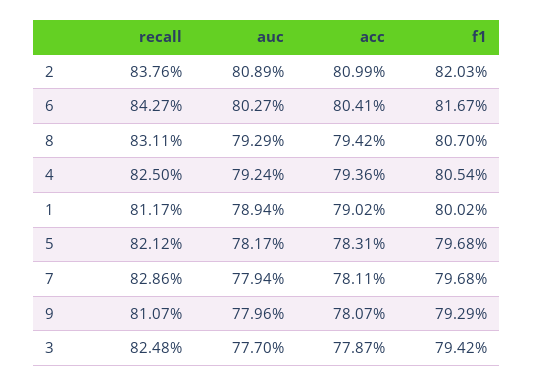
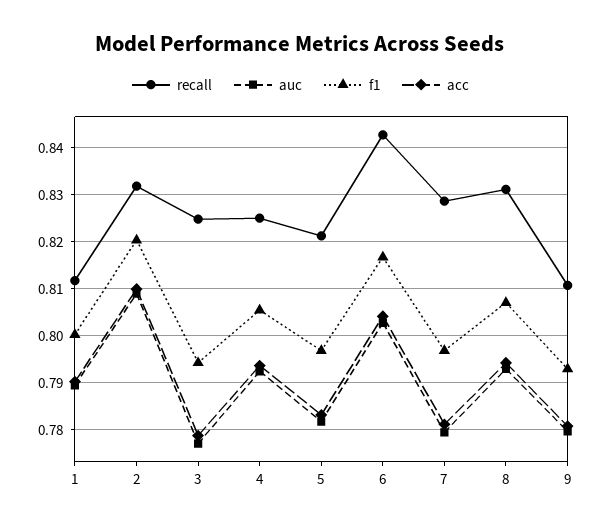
  {
    "recall": {
-     "2": 0.8376,
+     "2": 0.832,
      "6": 0.8427,
      "8": 0.8311,
      "4": 0.825,
      "1": 0.8117,
      "5": 0.8212,
      "7": 0.8286,
      "9": 0.8107,
      "3": 0.8248
    },
    "auc": {
      "2": 0.8089,
      "6": 0.8027,
      "8": 0.7929,
      "4": 0.7924,
      "1": 0.7894,
      "5": 0.7817,
      "7": 0.7794,
      "9": 0.7796,
      "3": 0.777
    },
    "acc": {
      "2": 0.8099,
      "6": 0.8041,
      "8": 0.7942,
      "4": 0.7936,
      "1": 0.7902,
      "5": 0.7831,
      "7": 0.7811,
      "9": 0.7807,
      "3": 0.7787
    },
    "f1": {
      "2": 0.8203,
      "6": 0.8167,
      "8": 0.807,
      "4": 0.8054,
      "1": 0.8002,
      "5": 0.7968,
      "7": 0.7968,
      "9": 0.7929,
      "3": 0.7942
    }
  }

